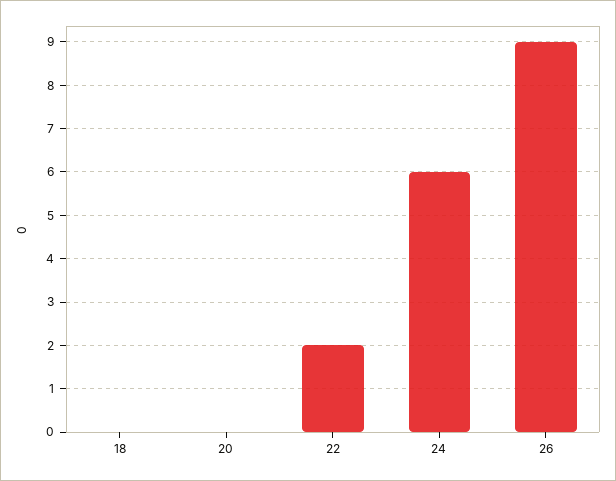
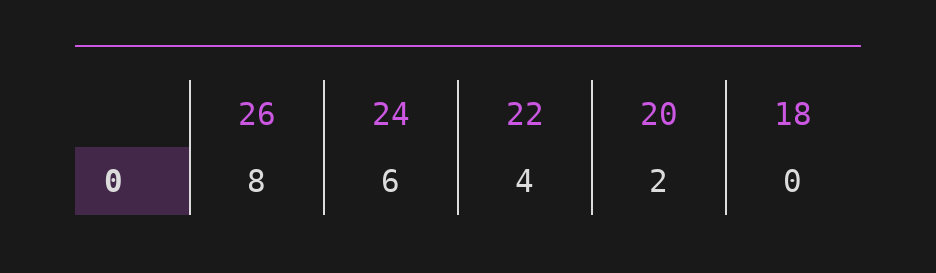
  {
    "18": 0,
-   "20": 0,
+   "20": 2,
-   "22": 2,
+   "22": 4,
    "24": 6,
-   "26": 9
+   "26": 8
  }

